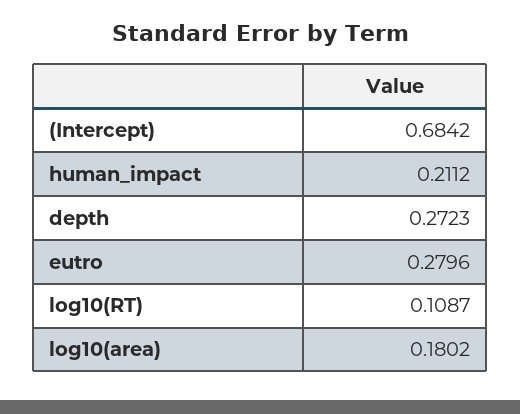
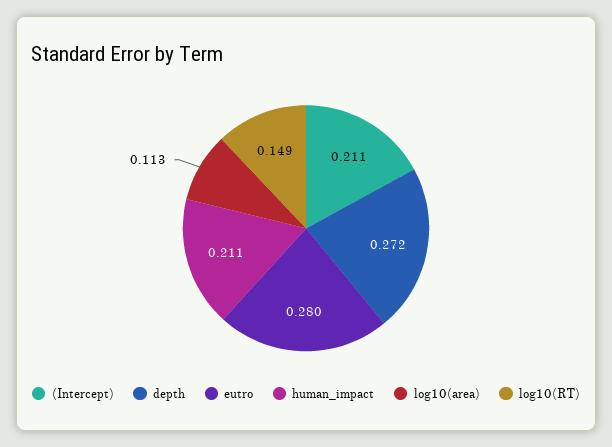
  {
-   "(Intercept)": 0.6842,
+   "(Intercept)": 0.211,
    "human_impact": 0.2112,
    "depth": 0.2723,
    "eutro": 0.2796,
-   "log10(RT)": 0.1087,
+   "log10(RT)": 0.149,
-   "log10(area)": 0.1802
+   "log10(area)": 0.113
  }

